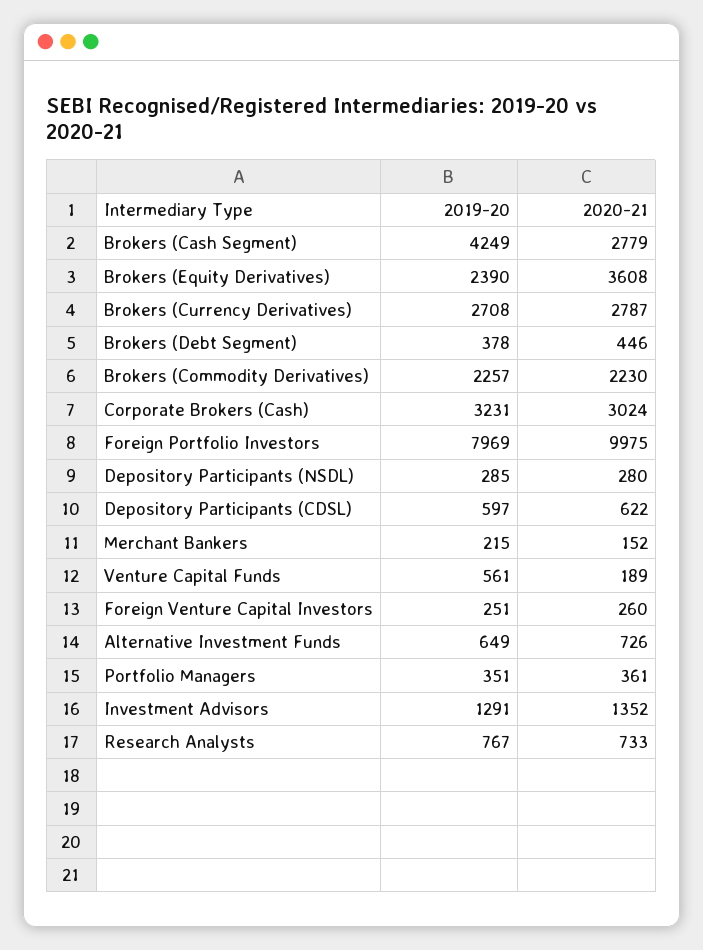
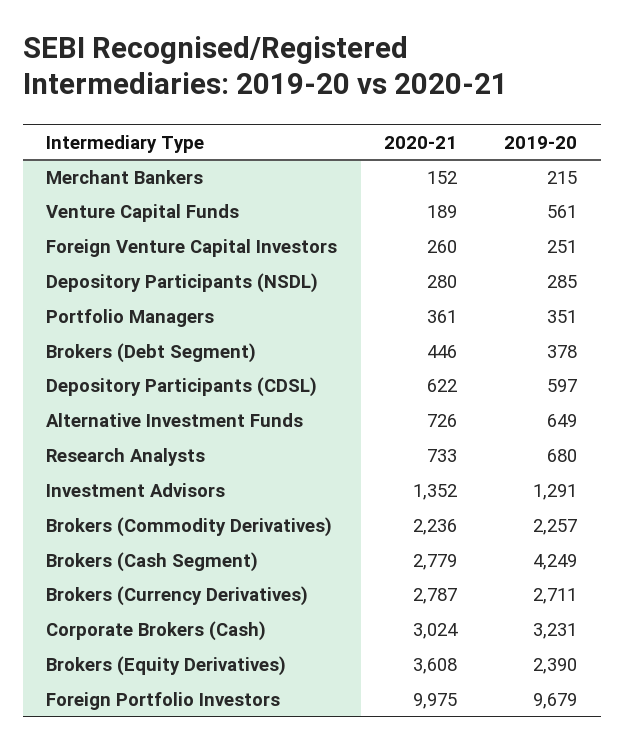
  {
    "2019-20": {
      "Brokers (Cash Segment)": 4249,
      "Brokers (Equity Derivatives)": 2390,
-     "Brokers (Currency Derivatives)": 2708,
+     "Brokers (Currency Derivatives)": 2711,
      "Brokers (Debt Segment)": 378,
      "Brokers (Commodity Derivatives)": 2257,
      "Corporate Brokers (Cash)": 3231,
-     "Foreign Portfolio Investors": 7969,
+     "Foreign Portfolio Investors": 9679,
      "Depository Participants (NSDL)": 285,
      "Depository Participants (CDSL)": 597,
      "Merchant Bankers": 215,
      "Venture Capital Funds": 561,
      "Foreign Venture Capital Investors": 251,
      "Alternative Investment Funds": 649,
      "Portfolio Managers": 351,
      "Investment Advisors": 1291,
-     "Research Analysts": 767
+     "Research Analysts": 680
    },
    "2020-21": {
      "Brokers (Cash Segment)": 2779,
      "Brokers (Equity Derivatives)": 3608,
      "Brokers (Currency Derivatives)": 2787,
      "Brokers (Debt Segment)": 446,
-     "Brokers (Commodity Derivatives)": 2230,
+     "Brokers (Commodity Derivatives)": 2236,
      "Corporate Brokers (Cash)": 3024,
      "Foreign Portfolio Investors": 9975,
      "Depository Participants (NSDL)": 280,
      "Depository Participants (CDSL)": 622,
      "Merchant Bankers": 152,
      "Venture Capital Funds": 189,
      "Foreign Venture Capital Investors": 260,
      "Alternative Investment Funds": 726,
      "Portfolio Managers": 361,
      "Investment Advisors": 1352,
      "Research Analysts": 733
    }
  }

